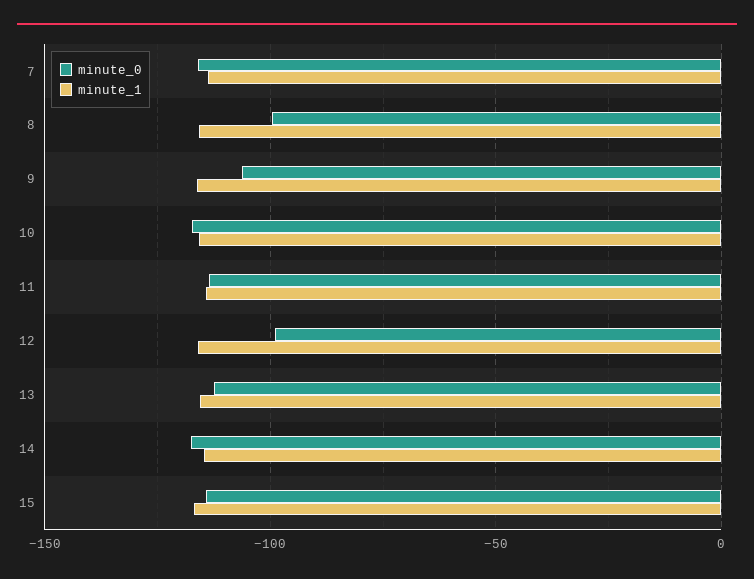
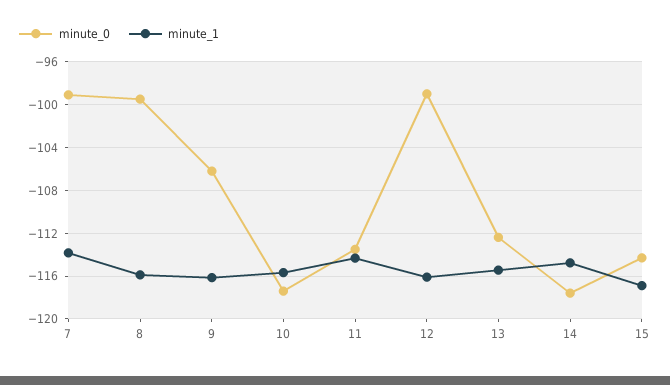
  {
    "minute_0": {
-     "7": -115,
+     "7": -99,
      "8": -100,
      "9": -106,
      "10": -117,
      "11": -114,
      "12": -99,
      "13": -112,
      "14": -118,
      "15": -114
    },
    "minute_1": {
      "7": -114,
      "8": -116,
      "9": -116,
      "10": -116,
      "11": -114,
      "12": -116,
      "13": -115,
      "14": -115,
      "15": -117
    }
  }

